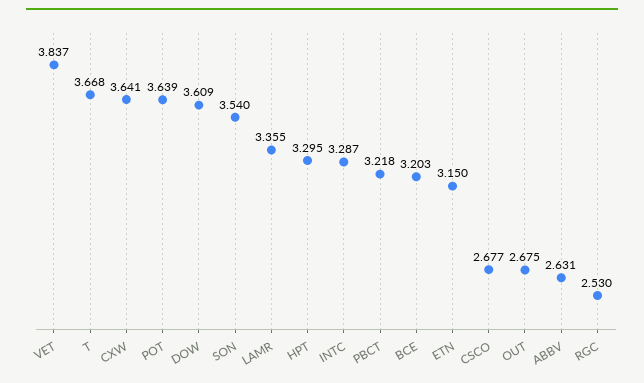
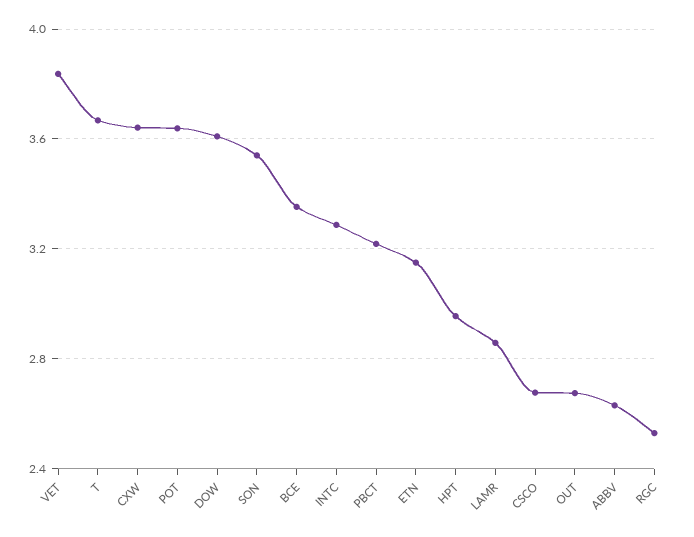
  {
    "VET": 3.837,
    "T": 3.668,
    "CXW": 3.641,
    "POT": 3.639,
    "DOW": 3.609,
    "SON": 3.54,
-   "LAMR": 3.355,
+   "LAMR": 2.85,
-   "HPT": 3.295,
+   "HPT": 2.95,
    "INTC": 3.287,
    "PBCT": 3.218,
-   "BCE": 3.203,
+   "BCE": 3.35,
    "ETN": 3.15,
    "CSCO": 2.677,
    "OUT": 2.675,
    "ABBV": 2.631,
    "RGC": 2.53
  }

